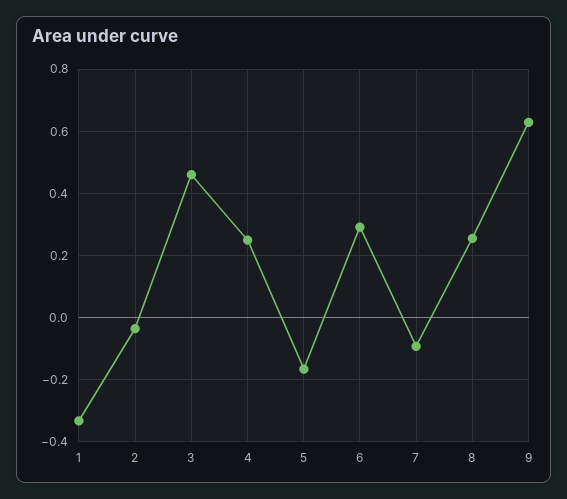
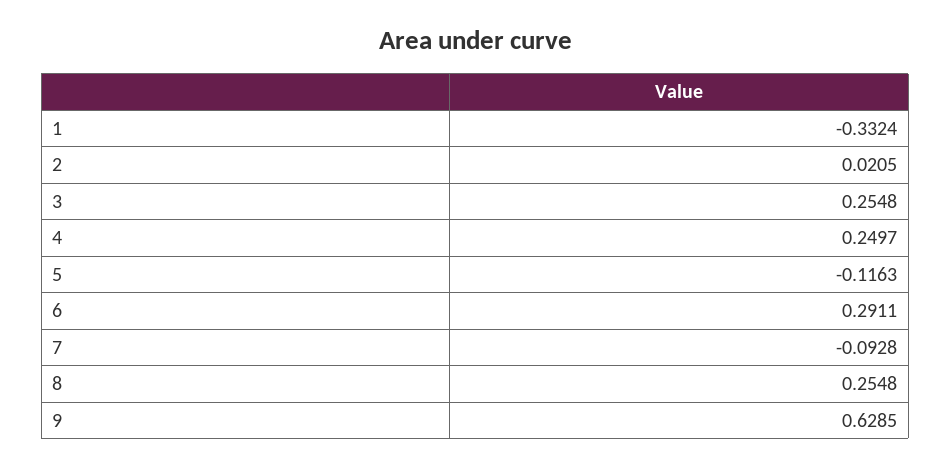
  {
    "1": -0.3324,
-   "2": -0.04,
+   "2": 0.0205,
-   "3": 0.46,
+   "3": 0.2548,
    "4": 0.2497,
-   "5": -0.16,
+   "5": -0.1163,
    "6": 0.2911,
    "7": -0.0928,
    "8": 0.2548,
    "9": 0.6285
  }

